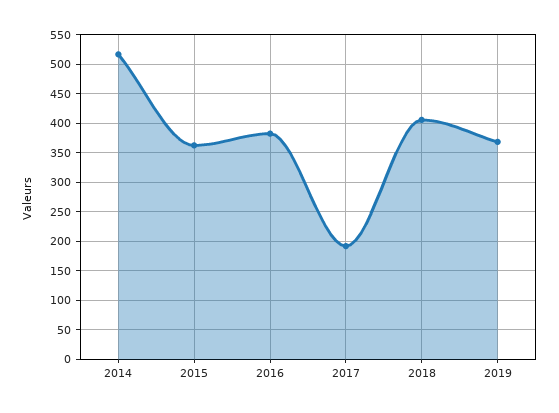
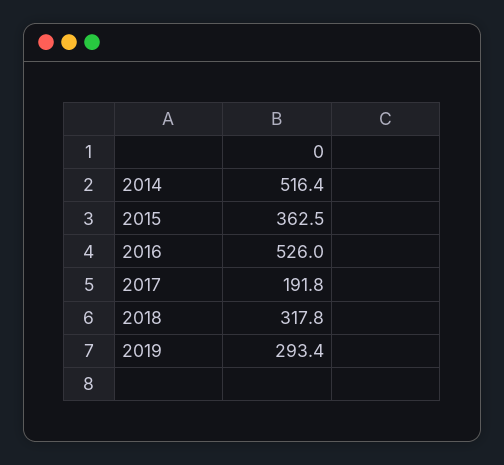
  {
    "2014": 516.4,
    "2015": 362.5,
-   "2016": 375,
+   "2016": 526,
    "2017": 191.8,
-   "2018": 400,
+   "2018": 317.8,
-   "2019": 375
+   "2019": 293.4
  }

